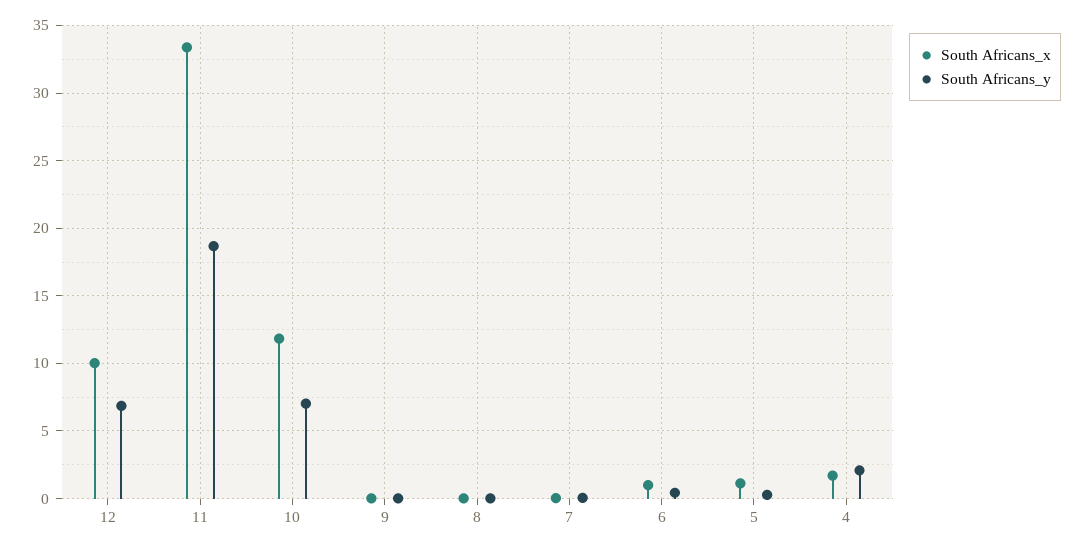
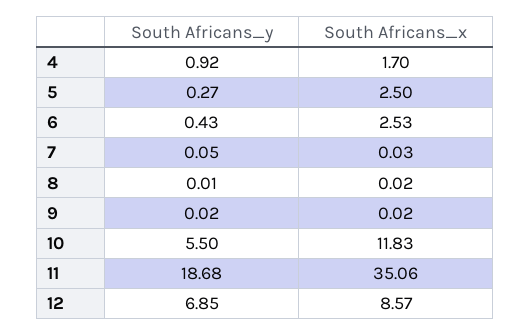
  {
    "South Africans_x": {
-     "12": 10,
+     "12": 8.57,
-     "11": 33.5,
+     "11": 35.06,
      "10": 11.83,
      "9": 0.02,
      "8": 0.02,
      "7": 0.03,
-     "6": 1,
+     "6": 2.53,
-     "5": 1,
+     "5": 2.5,
      "4": 1.7
    },
    "South Africans_y": {
      "12": 6.85,
      "11": 18.68,
-     "10": 7,
+     "10": 5.5,
      "9": 0.02,
      "8": 0.01,
      "7": 0.05,
      "6": 0.43,
      "5": 0.27,
-     "4": 2
+     "4": 0.92
    }
  }

